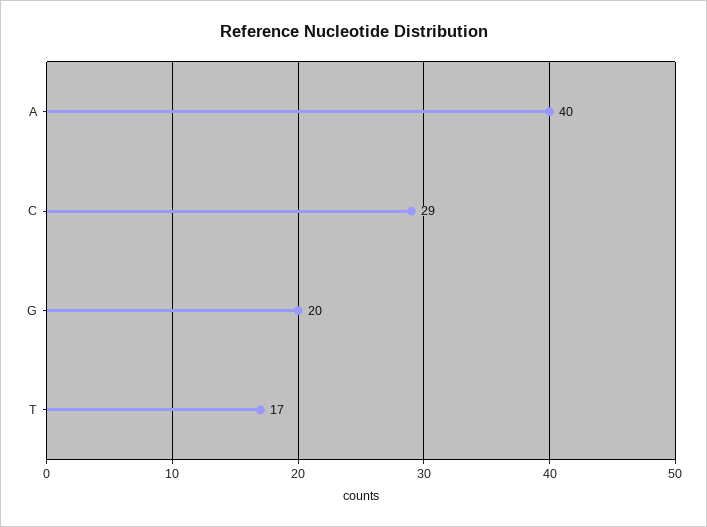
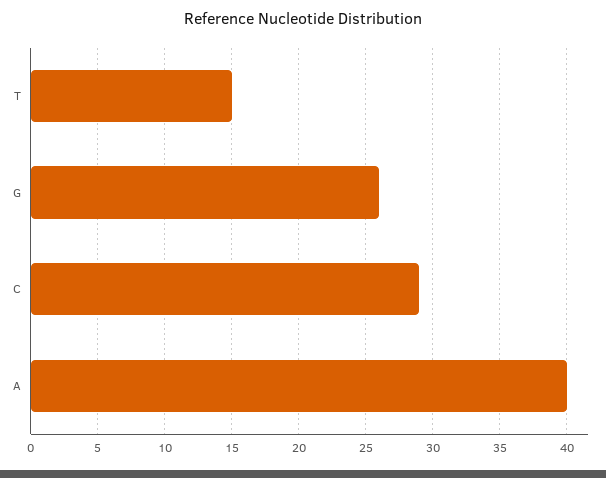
  {
    "A": 40,
    "C": 29,
-   "G": 20,
+   "G": 26,
-   "T": 17
+   "T": 15
  }

